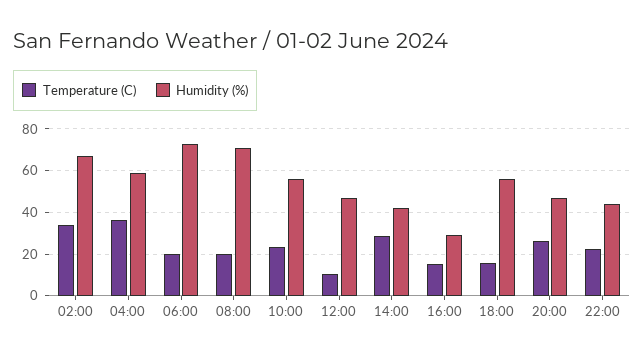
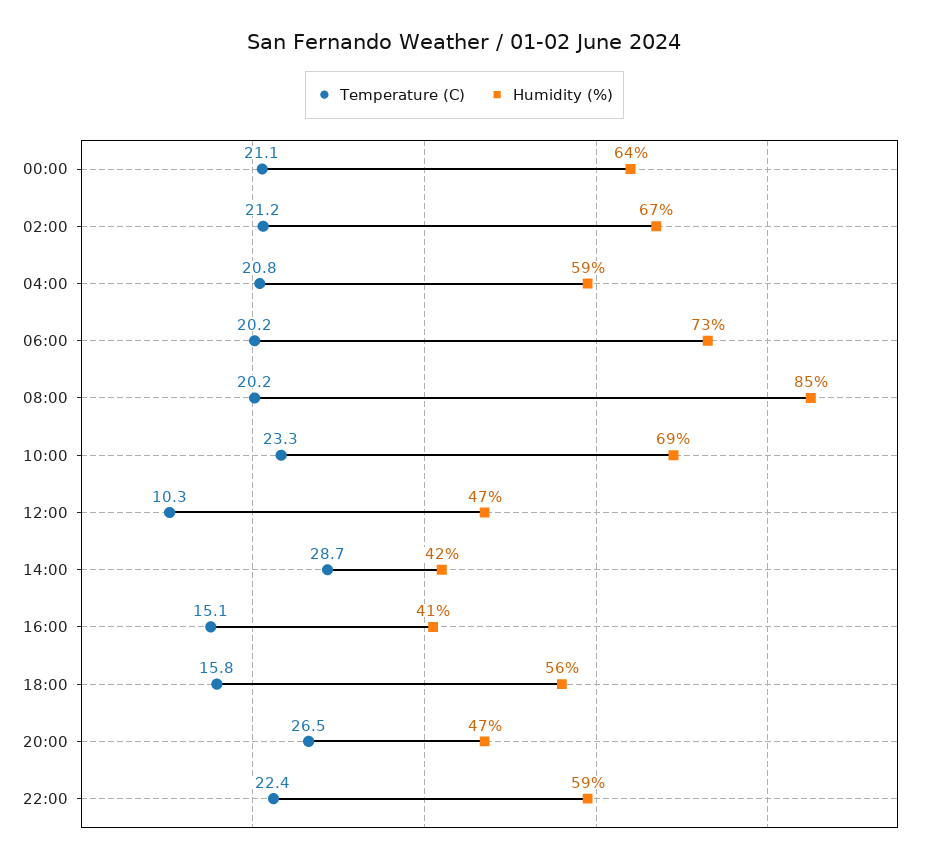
  {
    "Temperature (C)": {
-     "02:00": 35,
+     "02:00": 21.2,
-     "04:00": 35,
+     "04:00": 20.8,
      "06:00": 20.2,
      "08:00": 20.2,
      "10:00": 23.3,
      "12:00": 10.3,
      "14:00": 28.7,
      "16:00": 15.1,
      "18:00": 15.8,
      "20:00": 26.5,
-     "22:00": 22.4
+     "22:00": 22.4,
+     "00:00": 21.1
    },
    "Humidity (%)": {
      "02:00": 67,
      "04:00": 59,
      "06:00": 73,
-     "08:00": 70,
+     "08:00": 85,
-     "10:00": 55,
+     "10:00": 69,
      "12:00": 47,
      "14:00": 42,
-     "16:00": 30,
+     "16:00": 41,
      "18:00": 56,
      "20:00": 47,
-     "22:00": 45
+     "22:00": 59,
+     "00:00": 64
    }
  }

